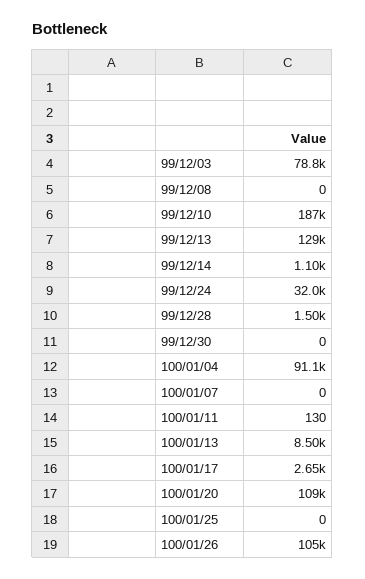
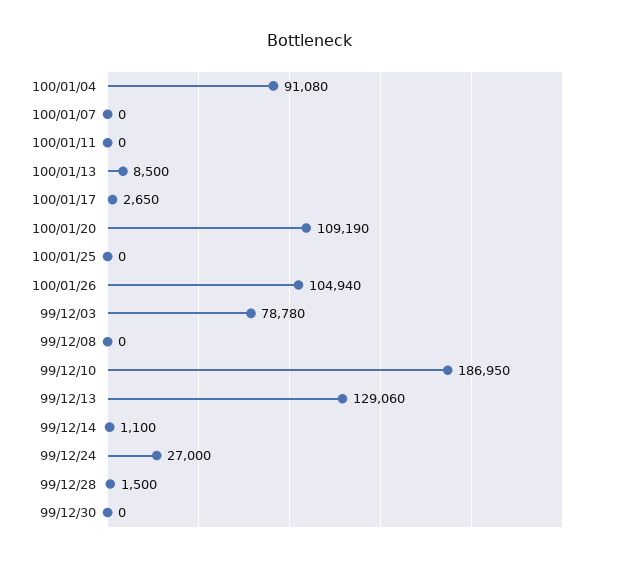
  {
    "99/12/03": 78780,
    "99/12/08": 0,
    "99/12/10": 186950,
    "99/12/13": 129060,
    "99/12/14": 1100,
-   "99/12/24": 32000,
+   "99/12/24": 27000,
    "99/12/28": 1500,
    "99/12/30": 0,
    "100/01/04": 91080,
    "100/01/07": 0,
-   "100/01/11": 130,
+   "100/01/11": 0,
    "100/01/13": 8500,
    "100/01/17": 2650,
    "100/01/20": 109190,
    "100/01/25": 0,
    "100/01/26": 104940
  }

